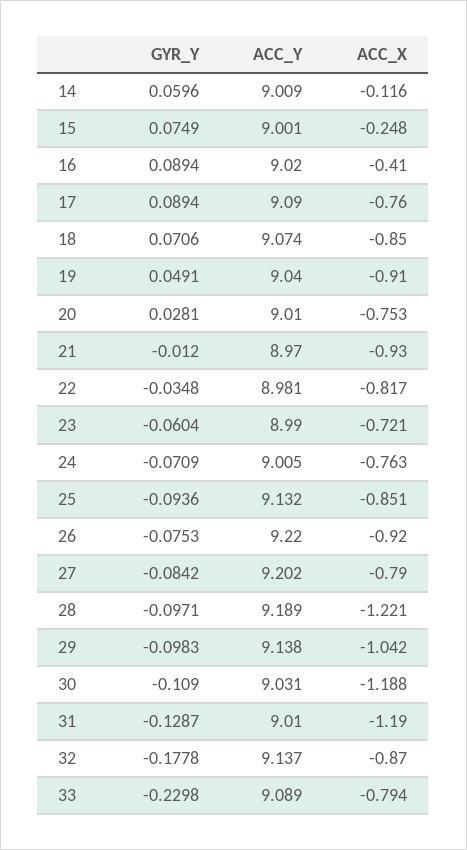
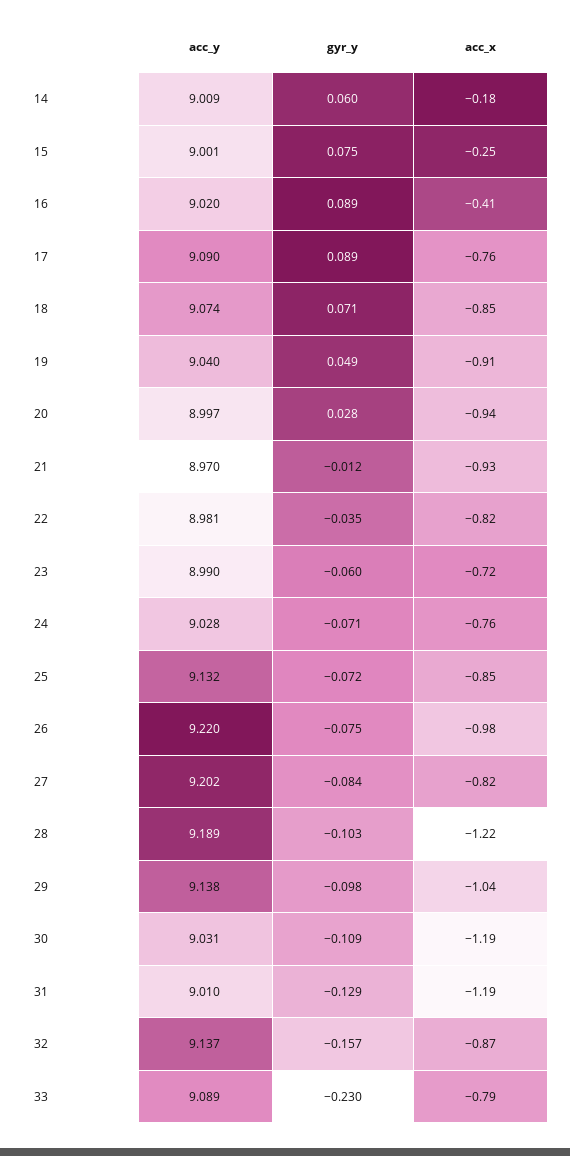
  {
    "GYR_Y": {
      "14": 0.0596,
      "15": 0.0749,
      "16": 0.0894,
      "17": 0.0894,
      "18": 0.0706,
      "19": 0.0491,
      "20": 0.0281,
      "21": -0.012,
      "22": -0.0348,
      "23": -0.0604,
      "24": -0.0709,
-     "25": -0.0936,
+     "25": -0.072,
      "26": -0.0753,
      "27": -0.0842,
-     "28": -0.0971,
+     "28": -0.103,
      "29": -0.0983,
      "30": -0.109,
      "31": -0.1287,
-     "32": -0.1778,
+     "32": -0.157,
      "33": -0.2298
    },
    "ACC_Y": {
      "14": 9.009,
      "15": 9.001,
      "16": 9.02,
      "17": 9.09,
      "18": 9.074,
      "19": 9.04,
-     "20": 9.01,
+     "20": 8.997,
      "21": 8.97,
      "22": 8.981,
      "23": 8.99,
-     "24": 9.005,
+     "24": 9.028,
      "25": 9.132,
      "26": 9.22,
      "27": 9.202,
      "28": 9.189,
      "29": 9.138,
      "30": 9.031,
      "31": 9.01,
      "32": 9.137,
      "33": 9.089
    },
    "ACC_X": {
-     "14": -0.116,
+     "14": -0.18,
      "15": -0.248,
      "16": -0.41,
      "17": -0.76,
      "18": -0.85,
      "19": -0.91,
-     "20": -0.753,
+     "20": -0.94,
      "21": -0.93,
      "22": -0.817,
      "23": -0.721,
      "24": -0.763,
      "25": -0.851,
-     "26": -0.92,
+     "26": -0.98,
-     "27": -0.79,
+     "27": -0.82,
      "28": -1.221,
      "29": -1.042,
      "30": -1.188,
      "31": -1.19,
      "32": -0.87,
      "33": -0.794
    }
  }

